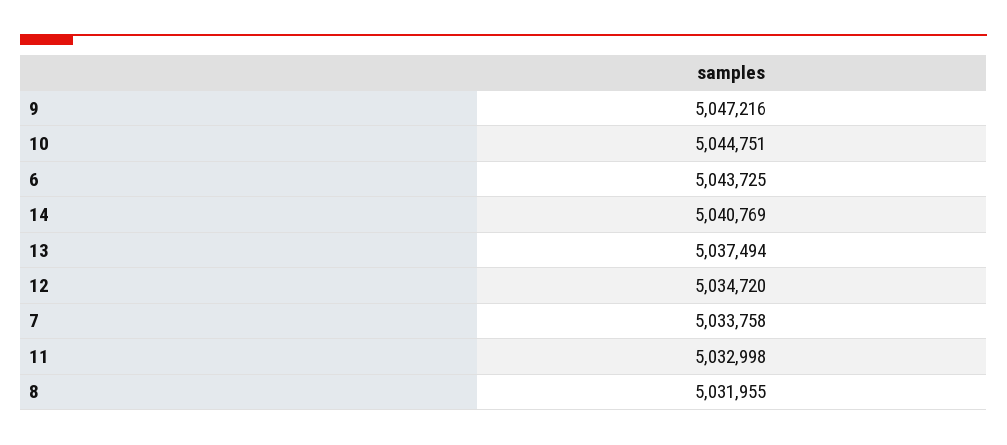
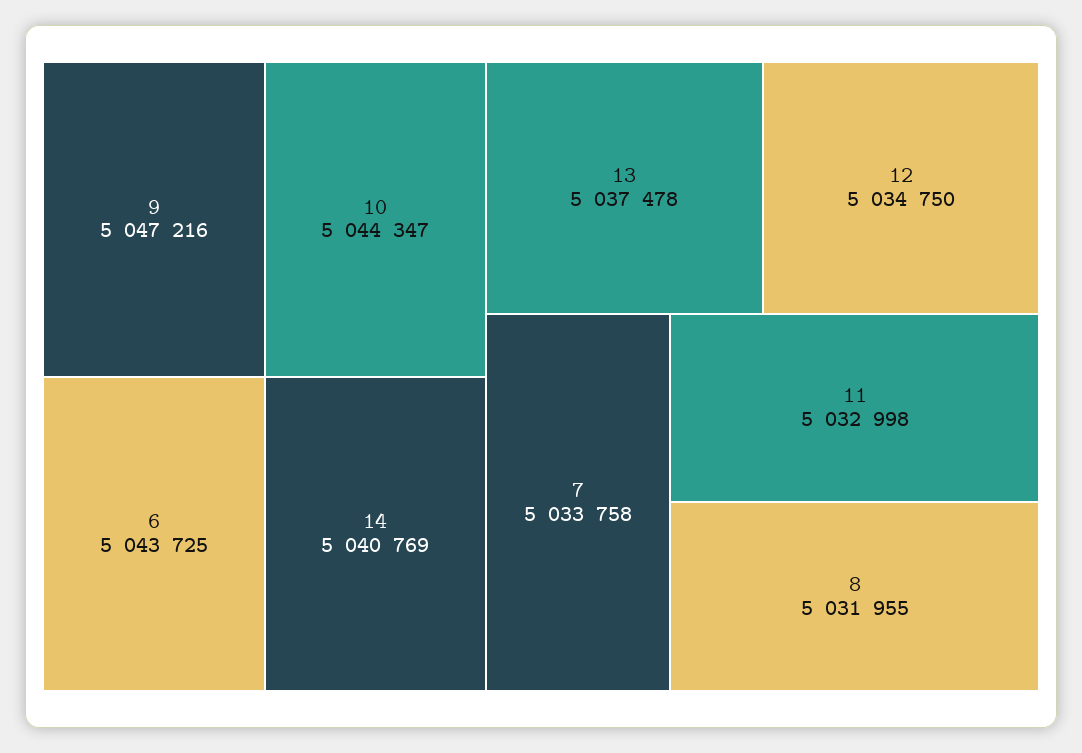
  {
    "9": 5047216,
-   "10": 5044751,
+   "10": 5044347,
    "6": 5043725,
    "14": 5040769,
-   "13": 5037494,
+   "13": 5037478,
-   "12": 5034720,
+   "12": 5034750,
    "7": 5033758,
    "11": 5032998,
    "8": 5031955
  }

